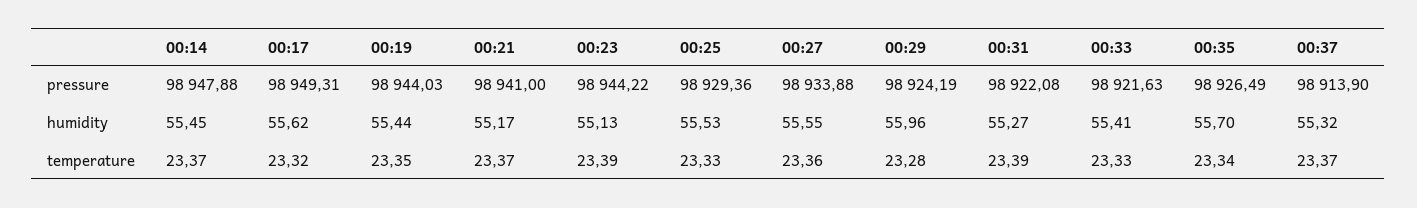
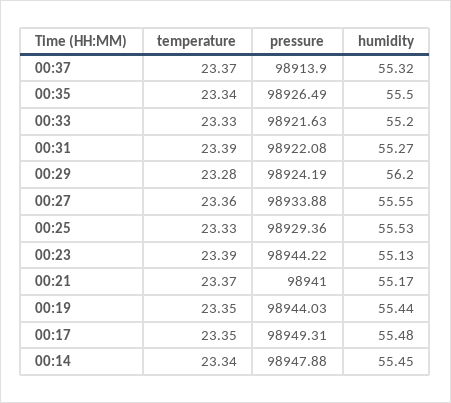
  {
    "00:14": {
      "pressure": 98947.88,
      "humidity": 55.45,
-     "temperature": 23.37
+     "temperature": 23.34
    },
    "00:17": {
      "pressure": 98949.31,
-     "humidity": 55.62,
+     "humidity": 55.48,
-     "temperature": 23.32
+     "temperature": 23.35
    },
    "00:19": {
      "pressure": 98944.03,
      "humidity": 55.44,
      "temperature": 23.35
    },
    "00:21": {
      "pressure": 98941,
      "humidity": 55.17,
      "temperature": 23.37
    },
    "00:23": {
      "pressure": 98944.22,
      "humidity": 55.13,
      "temperature": 23.39
    },
    "00:25": {
      "pressure": 98929.36,
      "humidity": 55.53,
      "temperature": 23.33
    },
    "00:27": {
      "pressure": 98933.88,
      "humidity": 55.55,
      "temperature": 23.36
    },
    "00:29": {
      "pressure": 98924.19,
-     "humidity": 55.96,
+     "humidity": 56.2,
      "temperature": 23.28
    },
    "00:31": {
      "pressure": 98922.08,
      "humidity": 55.27,
      "temperature": 23.39
    },
    "00:33": {
      "pressure": 98921.63,
-     "humidity": 55.41,
+     "humidity": 55.2,
      "temperature": 23.33
    },
    "00:35": {
      "pressure": 98926.49,
-     "humidity": 55.7,
+     "humidity": 55.5,
      "temperature": 23.34
    },
    "00:37": {
      "pressure": 98913.9,
      "humidity": 55.32,
      "temperature": 23.37
    }
  }

